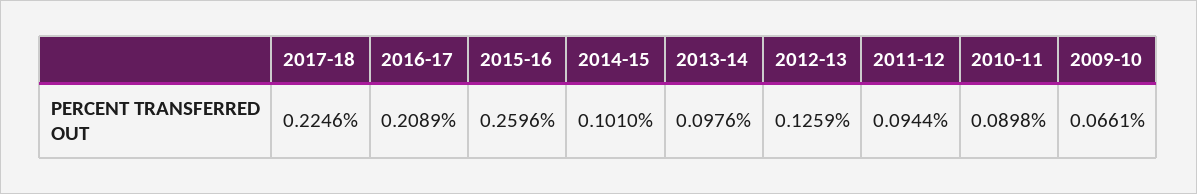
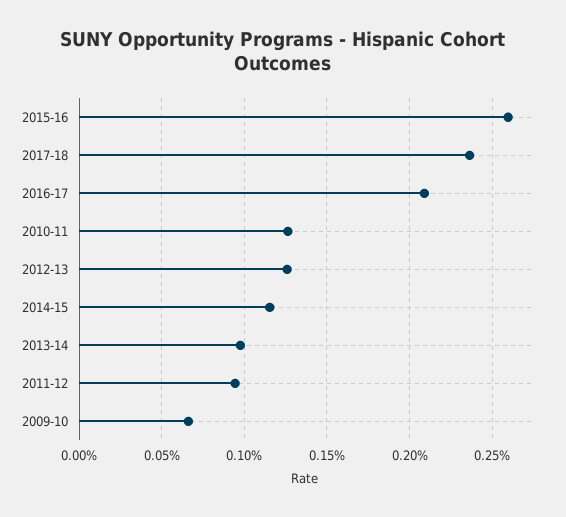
  {
-   "2017-18": 0.2246,
+   "2017-18": 0.235,
    "2016-17": 0.2089,
    "2015-16": 0.2596,
-   "2014-15": 0.101,
+   "2014-15": 0.115,
    "2013-14": 0.0976,
    "2012-13": 0.1259,
    "2011-12": 0.0944,
-   "2010-11": 0.0898,
+   "2010-11": 0.125,
    "2009-10": 0.0661
  }

